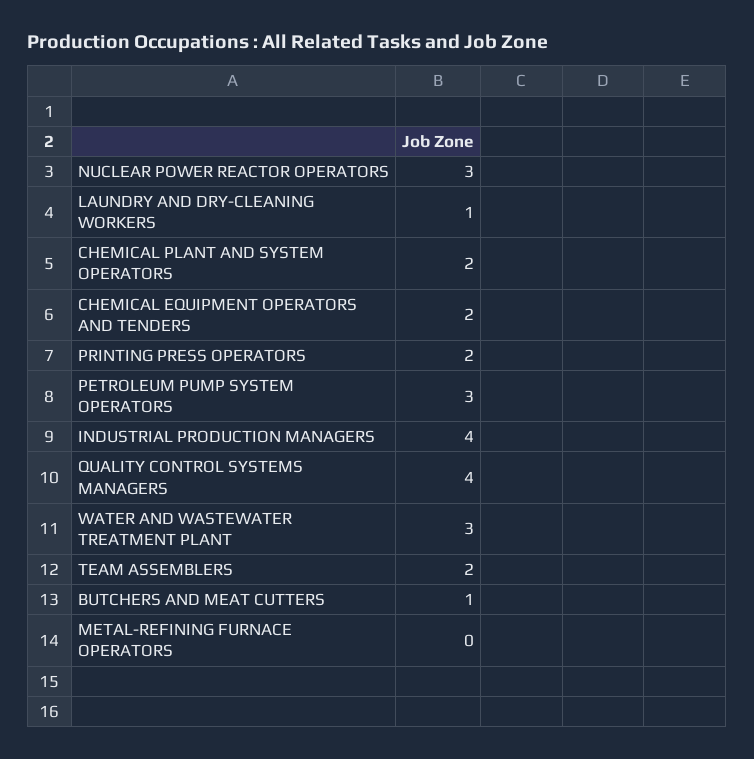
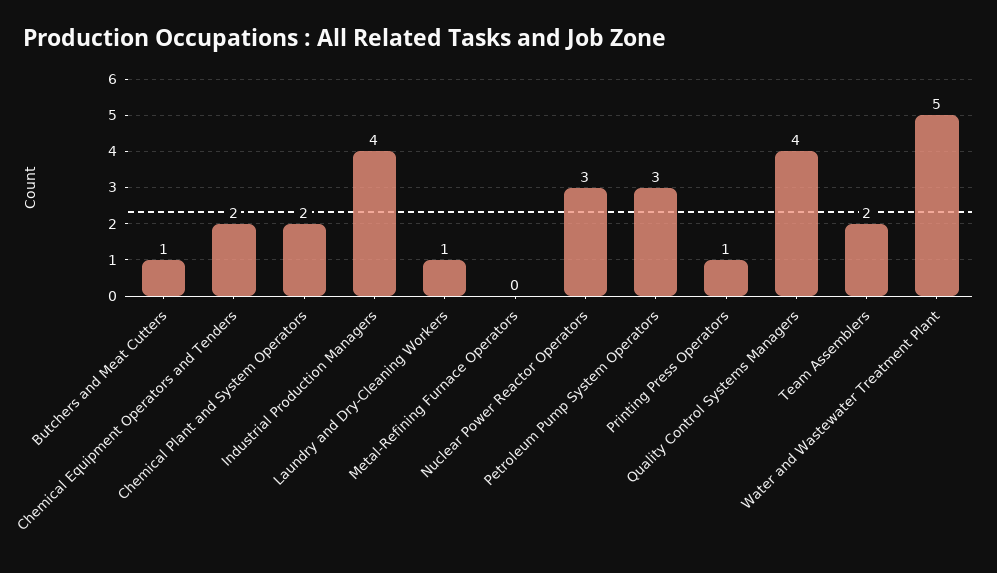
  {
    "NUCLEAR POWER REACTOR OPERATORS": 3,
    "LAUNDRY AND DRY-CLEANING WORKERS": 1,
    "CHEMICAL PLANT AND SYSTEM OPERATORS": 2,
    "CHEMICAL EQUIPMENT OPERATORS AND TENDERS": 2,
-   "PRINTING PRESS OPERATORS": 2,
+   "PRINTING PRESS OPERATORS": 1,
    "PETROLEUM PUMP SYSTEM OPERATORS": 3,
    "INDUSTRIAL PRODUCTION MANAGERS": 4,
    "QUALITY CONTROL SYSTEMS MANAGERS": 4,
-   "WATER AND WASTEWATER TREATMENT PLANT": 3,
+   "WATER AND WASTEWATER TREATMENT PLANT": 5,
    "TEAM ASSEMBLERS": 2,
    "BUTCHERS AND MEAT CUTTERS": 1,
    "METAL-REFINING FURNACE OPERATORS": 0
  }

